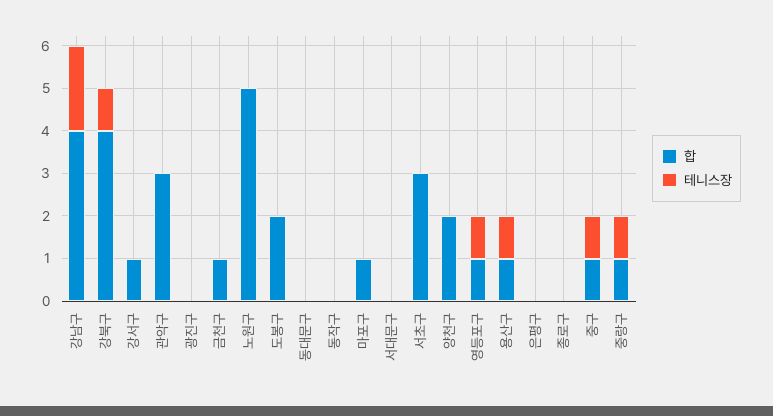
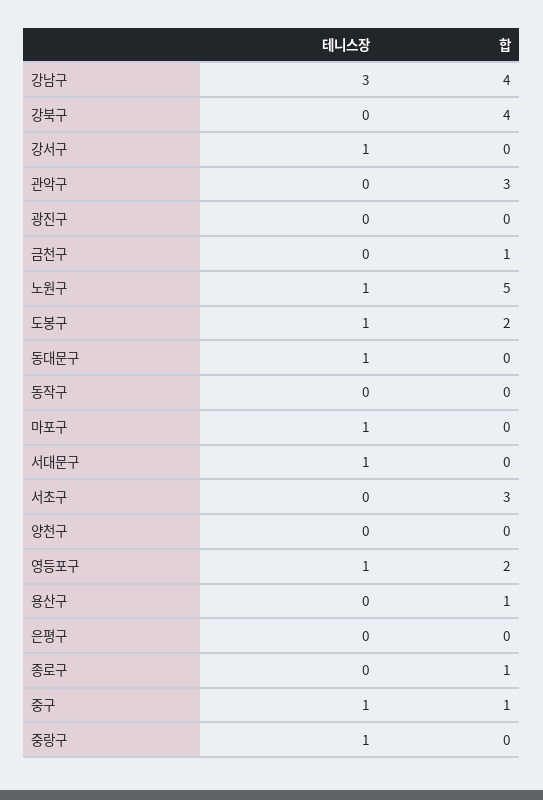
  {
    "합": {
      "강남구": 4,
      "강북구": 4,
-     "강서구": 1,
+     "강서구": 0,
      "관악구": 3,
      "광진구": 0,
      "금천구": 1,
      "노원구": 5,
      "도봉구": 2,
      "동대문구": 0,
      "동작구": 0,
-     "마포구": 1,
+     "마포구": 0,
      "서대문구": 0,
      "서초구": 3,
-     "양천구": 2,
+     "양천구": 0,
-     "영등포구": 1,
+     "영등포구": 2,
      "용산구": 1,
      "은평구": 0,
-     "종로구": 0,
+     "종로구": 1,
      "중구": 1,
-     "중랑구": 1
+     "중랑구": 0
    },
    "테니스장": {
-     "강남구": 2,
+     "강남구": 3,
-     "강북구": 1,
+     "강북구": 0,
-     "강서구": 0,
+     "강서구": 1,
      "관악구": 0,
      "광진구": 0,
      "금천구": 0,
-     "노원구": 0,
+     "노원구": 1,
-     "도봉구": 0,
+     "도봉구": 1,
-     "동대문구": 0,
+     "동대문구": 1,
      "동작구": 0,
-     "마포구": 0,
+     "마포구": 1,
-     "서대문구": 0,
+     "서대문구": 1,
      "서초구": 0,
      "양천구": 0,
      "영등포구": 1,
-     "용산구": 1,
+     "용산구": 0,
      "은평구": 0,
      "종로구": 0,
      "중구": 1,
      "중랑구": 1
    }
  }

